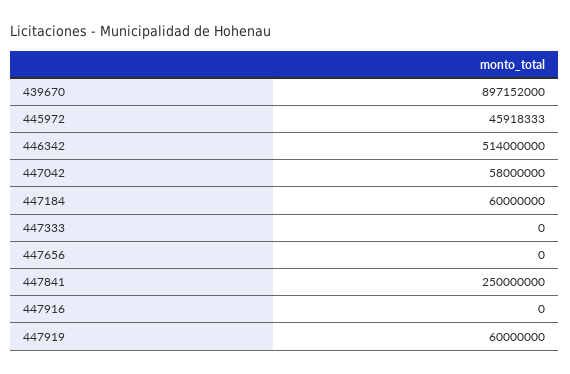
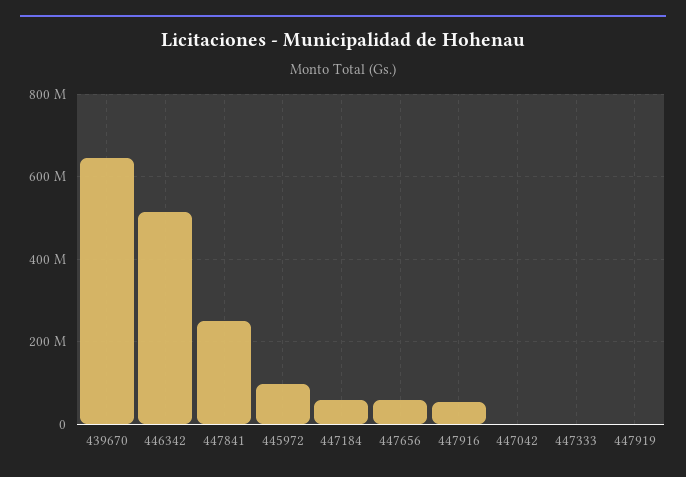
  {
-   "439670": 897152000,
+   "439670": 640000000,
-   "445972": 45918333,
+   "445972": 100000000,
    "446342": 514000000,
-   "447042": 58000000,
+   "447042": 0,
    "447184": 60000000,
    "447333": 0,
-   "447656": 0,
+   "447656": 60000000,
    "447841": 250000000,
-   "447916": 0,
+   "447916": 60000000,
-   "447919": 60000000
+   "447919": 0
  }

